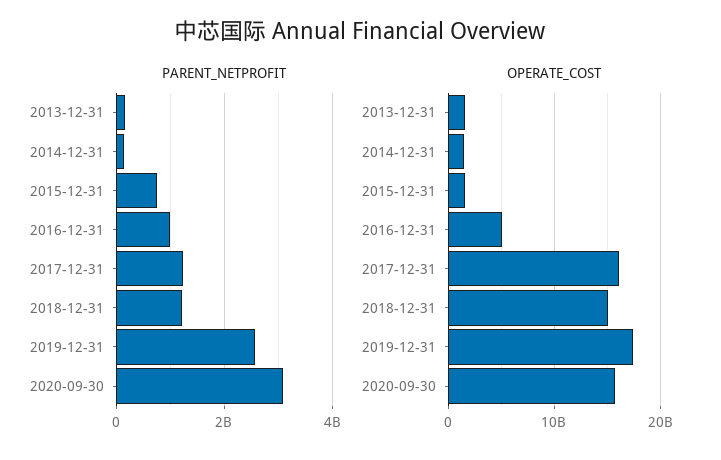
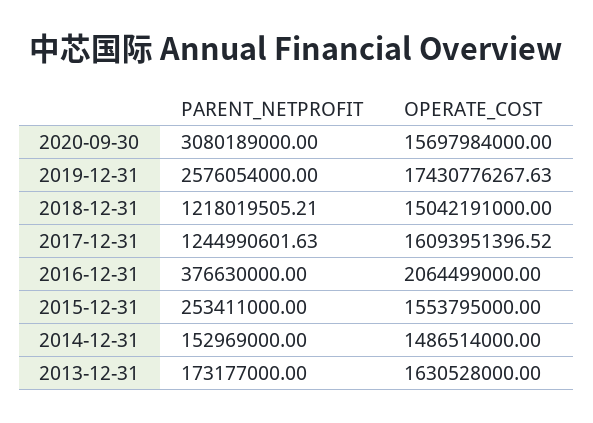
  {
    "PARENT_NETPROFIT": {
      "2013-12-31": 173177000,
      "2014-12-31": 152969000,
-     "2015-12-31": 800000000,
+     "2015-12-31": 253411000,
-     "2016-12-31": 1000000000,
+     "2016-12-31": 376630000,
      "2017-12-31": 1244990601.63,
      "2018-12-31": 1218019505.21,
      "2019-12-31": 2576054000,
      "2020-09-30": 3080189000
    },
    "OPERATE_COST": {
      "2013-12-31": 1630528000,
      "2014-12-31": 1486514000,
      "2015-12-31": 1553795000,
-     "2016-12-31": 5000000000,
+     "2016-12-31": 2064499000,
      "2017-12-31": 16093951396.52,
      "2018-12-31": 15042191000,
      "2019-12-31": 17430776267.63,
      "2020-09-30": 15697984000
    }
  }

